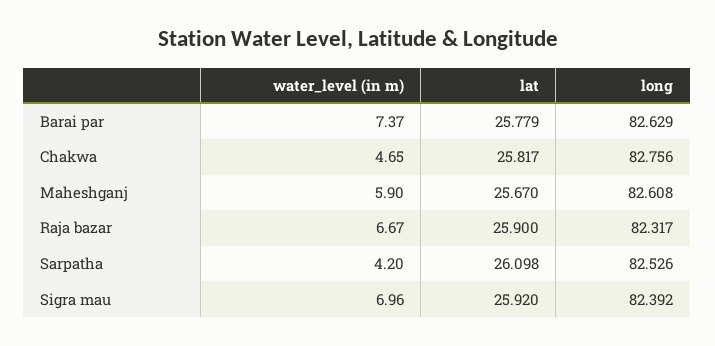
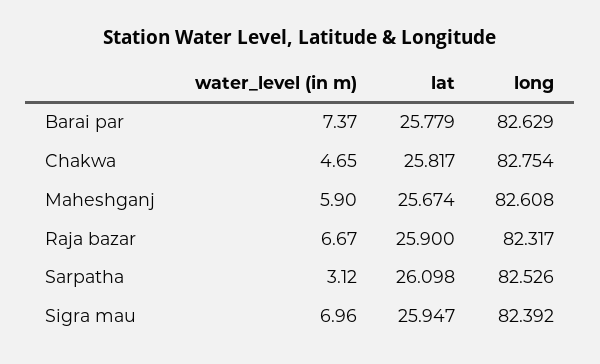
  {
    "water_level (in m)": {
      "Barai par": 7.37,
      "Chakwa": 4.65,
      "Maheshganj": 5.9,
      "Raja bazar": 6.67,
-     "Sarpatha": 4.2,
+     "Sarpatha": 3.12,
      "Sigra mau": 6.96
    },
    "lat": {
      "Barai par": 25.779,
      "Chakwa": 25.817,
-     "Maheshganj": 25.67,
+     "Maheshganj": 25.674,
      "Raja bazar": 25.9,
      "Sarpatha": 26.098,
-     "Sigra mau": 25.92
+     "Sigra mau": 25.947
    },
    "long": {
      "Barai par": 82.629,
-     "Chakwa": 82.756,
+     "Chakwa": 82.754,
      "Maheshganj": 82.608,
      "Raja bazar": 82.317,
      "Sarpatha": 82.526,
      "Sigra mau": 82.392
    }
  }

